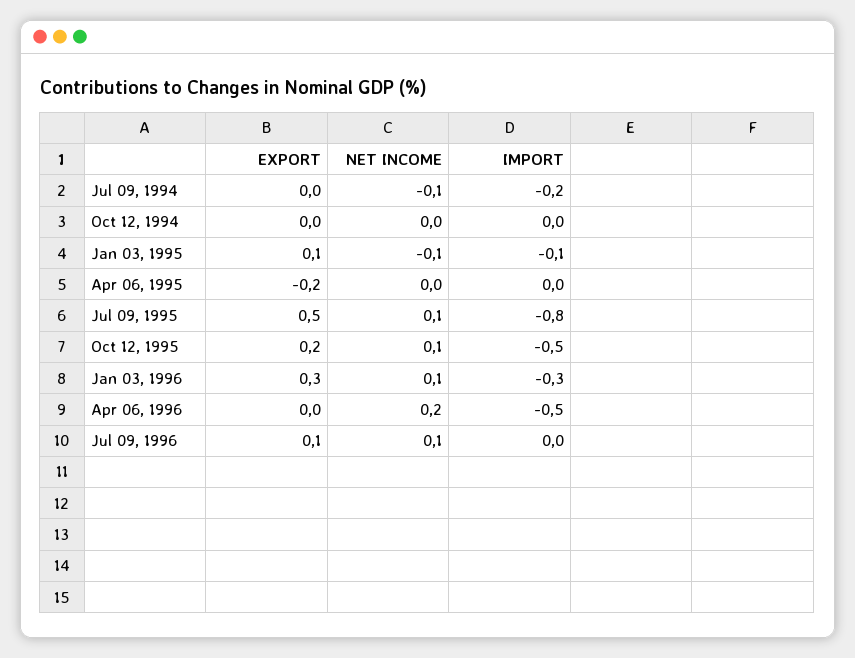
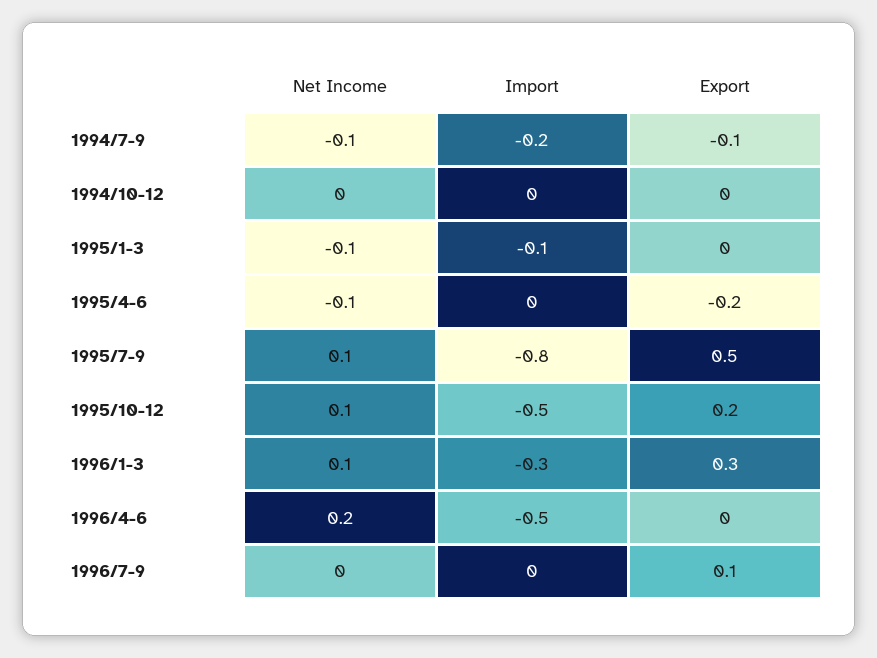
  {
    "EXPORT": {
-     "Jul 09, 1994": 0,
+     "Jul 09, 1994": -0.1,
      "Oct 12, 1994": 0,
-     "Jan 03, 1995": 0.1,
+     "Jan 03, 1995": 0,
      "Apr 06, 1995": -0.2,
      "Jul 09, 1995": 0.5,
      "Oct 12, 1995": 0.2,
      "Jan 03, 1996": 0.3,
      "Apr 06, 1996": 0,
      "Jul 09, 1996": 0.1
    },
    "NET INCOME": {
      "Jul 09, 1994": -0.1,
      "Oct 12, 1994": 0,
      "Jan 03, 1995": -0.1,
-     "Apr 06, 1995": 0,
+     "Apr 06, 1995": -0.1,
      "Jul 09, 1995": 0.1,
      "Oct 12, 1995": 0.1,
      "Jan 03, 1996": 0.1,
      "Apr 06, 1996": 0.2,
-     "Jul 09, 1996": 0.1
+     "Jul 09, 1996": 0
    },
    "IMPORT": {
      "Jul 09, 1994": -0.2,
      "Oct 12, 1994": 0,
      "Jan 03, 1995": -0.1,
      "Apr 06, 1995": 0,
      "Jul 09, 1995": -0.8,
      "Oct 12, 1995": -0.5,
      "Jan 03, 1996": -0.3,
      "Apr 06, 1996": -0.5,
      "Jul 09, 1996": 0
    }
  }

